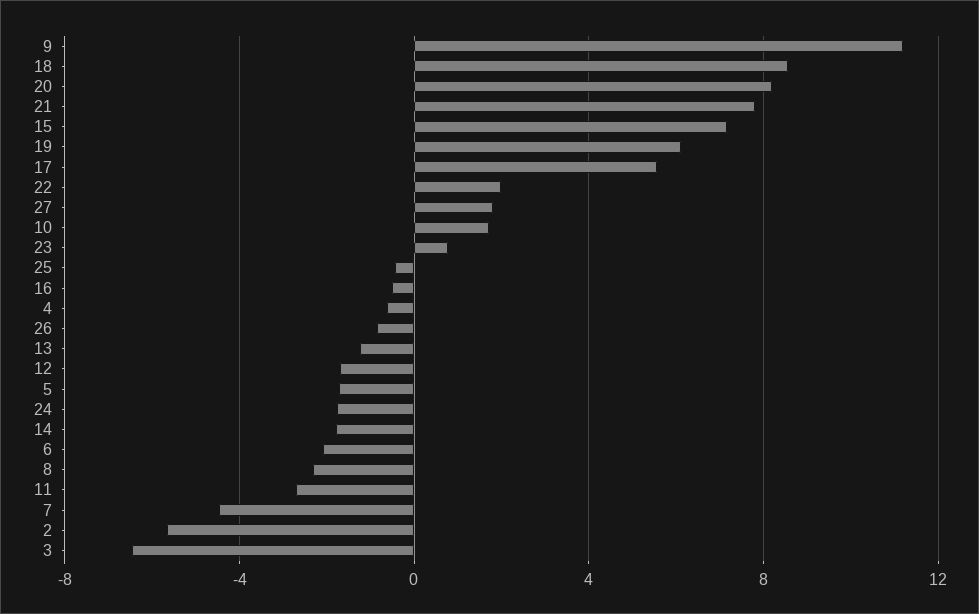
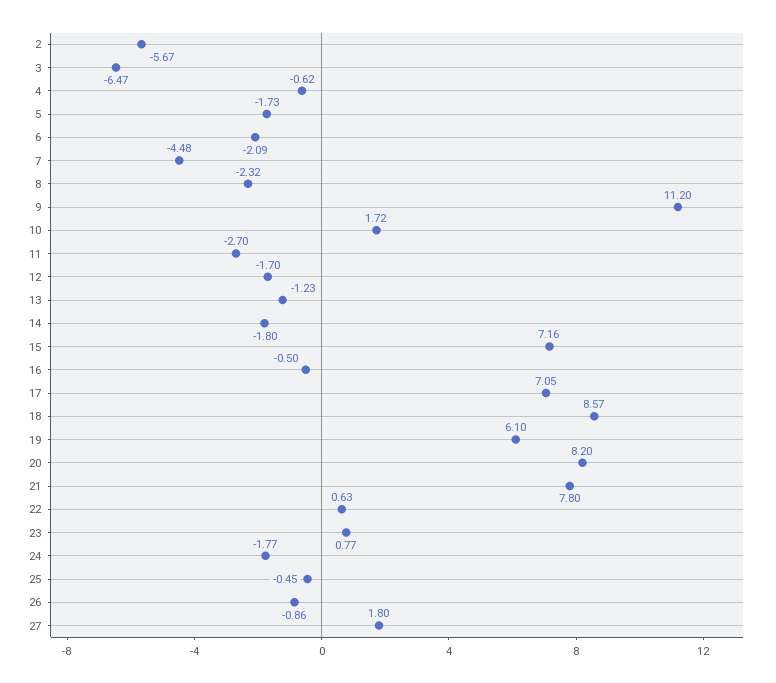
  {
    "9": 11.2,
    "18": 8.57,
    "20": 8.2,
    "21": 7.8,
    "15": 7.16,
    "19": 6.1,
-   "17": 5.5,
+   "17": 7.05,
-   "22": 2,
+   "22": 0.63,
    "27": 1.8,
    "10": 1.72,
    "23": 0.77,
    "25": -0.45,
    "16": -0.5,
    "4": -0.62,
    "26": -0.86,
    "13": -1.23,
    "12": -1.7,
    "5": -1.73,
    "24": -1.77,
    "14": -1.8,
    "6": -2.09,
    "8": -2.32,
    "11": -2.7,
    "7": -4.48,
    "2": -5.67,
    "3": -6.47
  }

